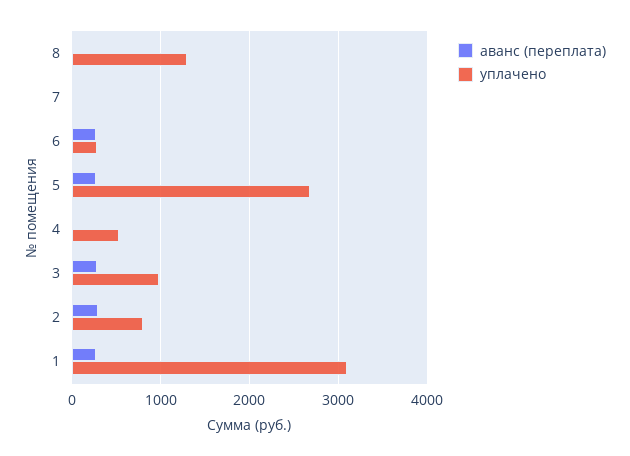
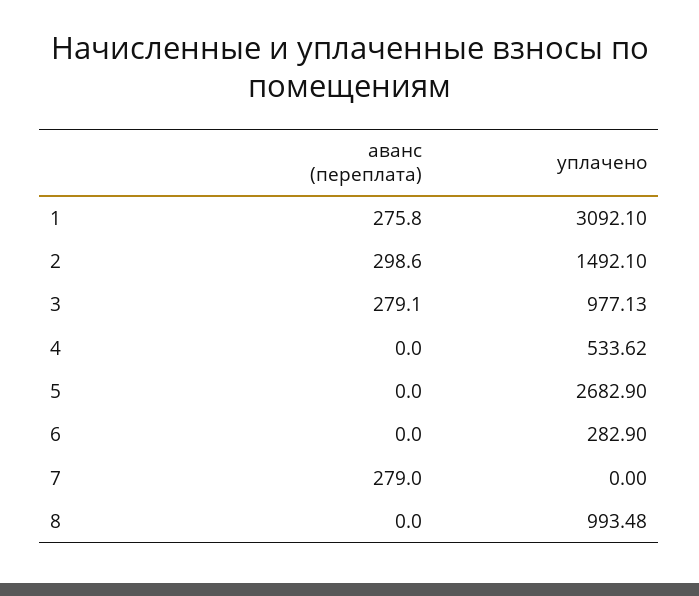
  {
    "аванс (переплата)": {
      "8": 0,
-     "7": 0,
+     "7": 279,
-     "6": 300,
+     "6": 0,
-     "5": 300,
+     "5": 0,
      "4": 0,
      "3": 279.1,
      "2": 298.6,
      "1": 275.8
    },
    "уплачено": {
-     "8": 1300,
+     "8": 993.48,
      "7": 0,
      "6": 282.9,
      "5": 2682.9,
      "4": 533.62,
      "3": 977.13,
-     "2": 800,
+     "2": 1492.1,
      "1": 3092.1
    }
  }

